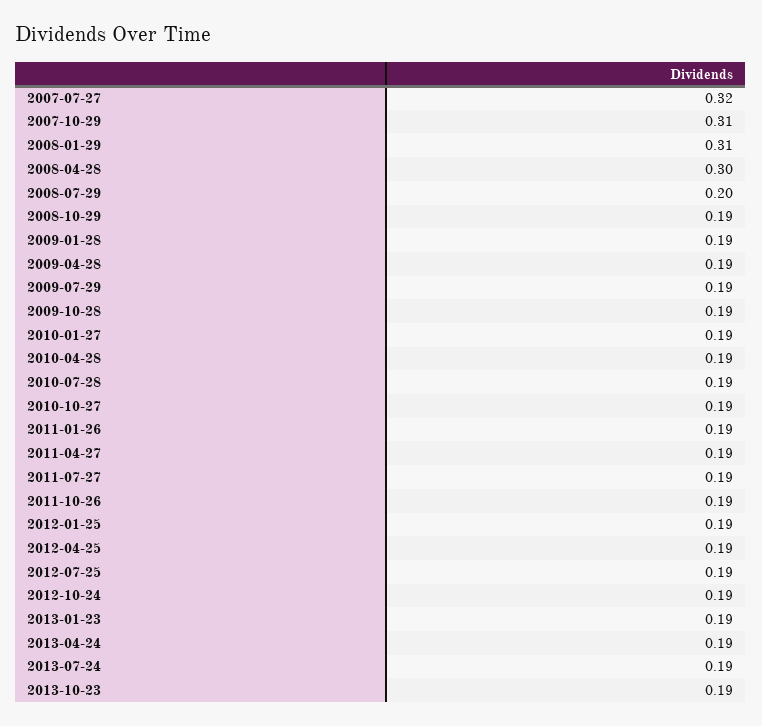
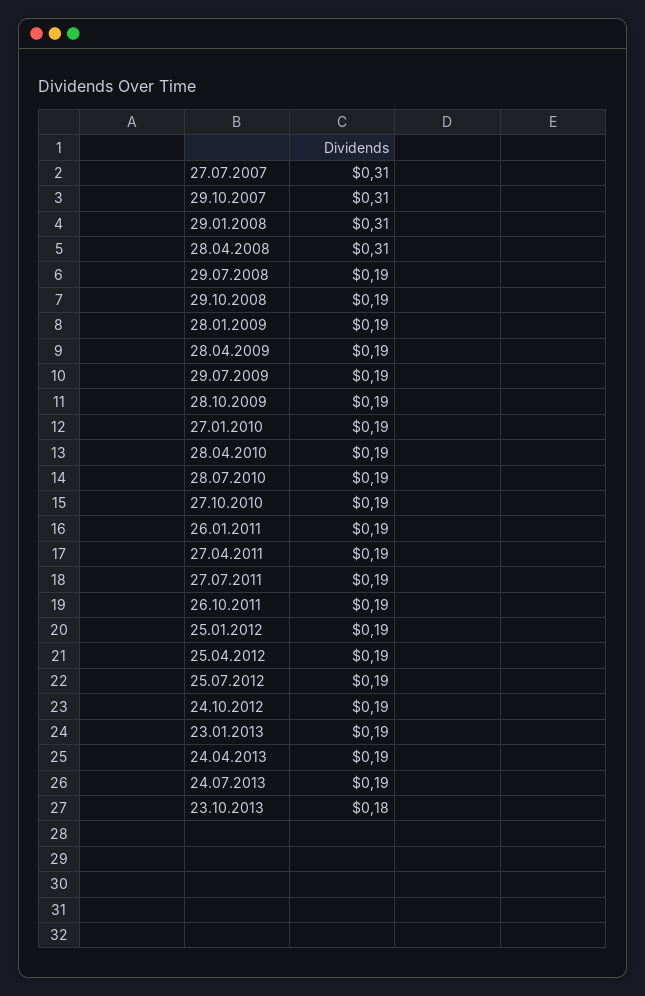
  {
-   "2007-07-27": 0.32,
+   "2007-07-27": 0.31,
    "2007-10-29": 0.31,
    "2008-01-29": 0.31,
-   "2008-04-28": 0.3,
+   "2008-04-28": 0.31,
-   "2008-07-29": 0.2,
+   "2008-07-29": 0.19,
    "2008-10-29": 0.19,
    "2009-01-28": 0.19,
    "2009-04-28": 0.19,
    "2009-07-29": 0.19,
    "2009-10-28": 0.19,
    "2010-01-27": 0.19,
    "2010-04-28": 0.19,
    "2010-07-28": 0.19,
    "2010-10-27": 0.19,
    "2011-01-26": 0.19,
    "2011-04-27": 0.19,
    "2011-07-27": 0.19,
    "2011-10-26": 0.19,
    "2012-01-25": 0.19,
    "2012-04-25": 0.19,
    "2012-07-25": 0.19,
    "2012-10-24": 0.19,
    "2013-01-23": 0.19,
    "2013-04-24": 0.19,
    "2013-07-24": 0.19,
-   "2013-10-23": 0.19
+   "2013-10-23": 0.18
  }

